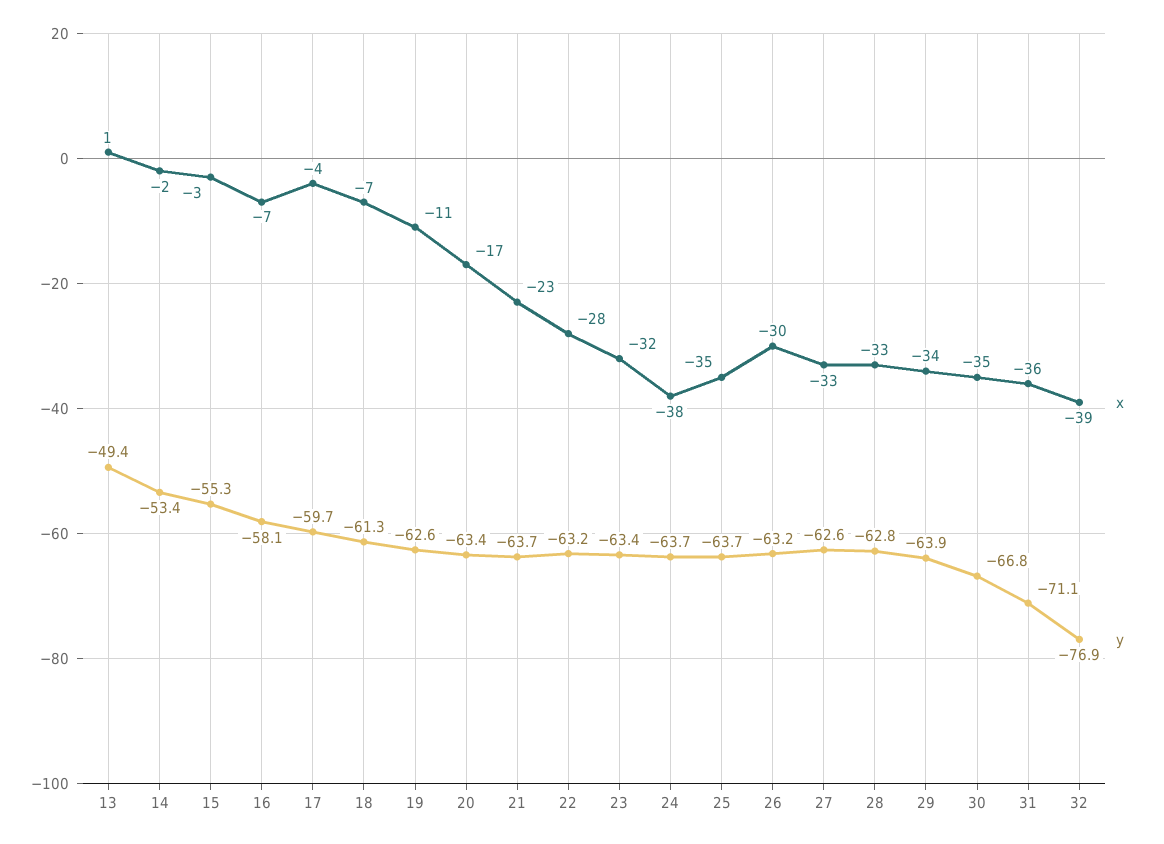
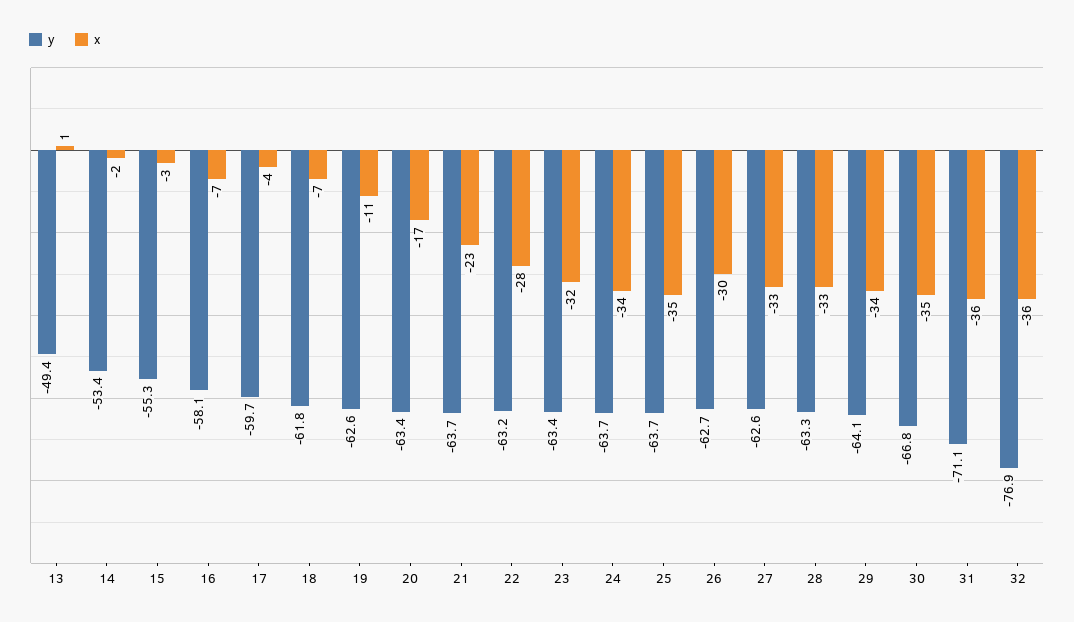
  {
    "x": {
      "13": 1,
      "14": -2,
      "15": -3,
      "16": -7,
      "17": -4,
      "18": -7,
      "19": -11,
      "20": -17,
      "21": -23,
      "22": -28,
      "23": -32,
-     "24": -38,
+     "24": -34,
      "25": -35,
      "26": -30,
      "27": -33,
      "28": -33,
      "29": -34,
      "30": -35,
      "31": -36,
-     "32": -39
+     "32": -36
    },
    "y": {
      "13": -49.4,
      "14": -53.4,
      "15": -55.3,
      "16": -58.1,
      "17": -59.7,
-     "18": -61.3,
+     "18": -61.8,
      "19": -62.6,
      "20": -63.4,
      "21": -63.7,
      "22": -63.2,
      "23": -63.4,
      "24": -63.7,
      "25": -63.7,
-     "26": -63.2,
+     "26": -62.7,
      "27": -62.6,
-     "28": -62.8,
+     "28": -63.3,
-     "29": -63.9,
+     "29": -64.1,
      "30": -66.8,
      "31": -71.1,
      "32": -76.9
    }
  }

